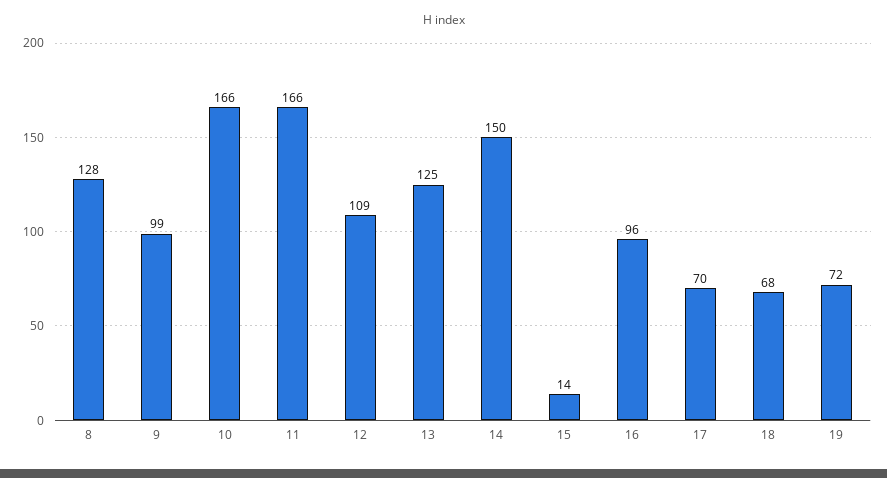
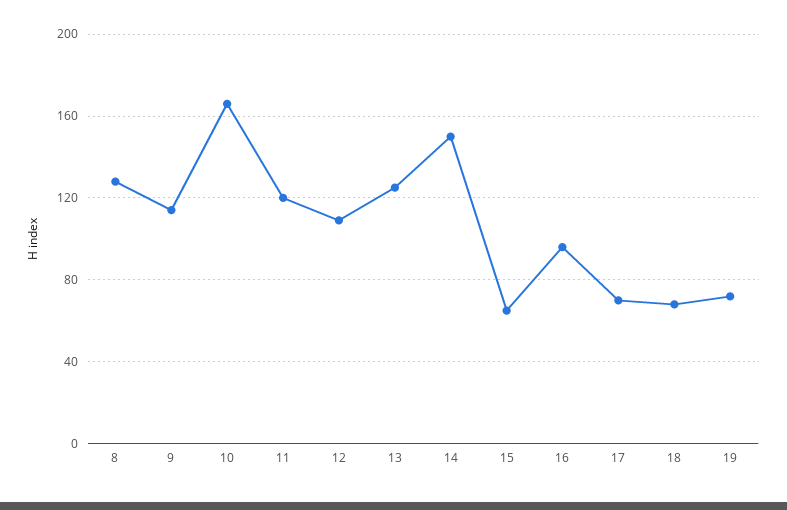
  {
    "8": 128,
-   "9": 99,
+   "9": 115,
    "10": 166,
-   "11": 166,
+   "11": 120,
    "12": 109,
    "13": 125,
    "14": 150,
-   "15": 14,
+   "15": 65,
    "16": 96,
    "17": 70,
    "18": 68,
    "19": 72
  }

